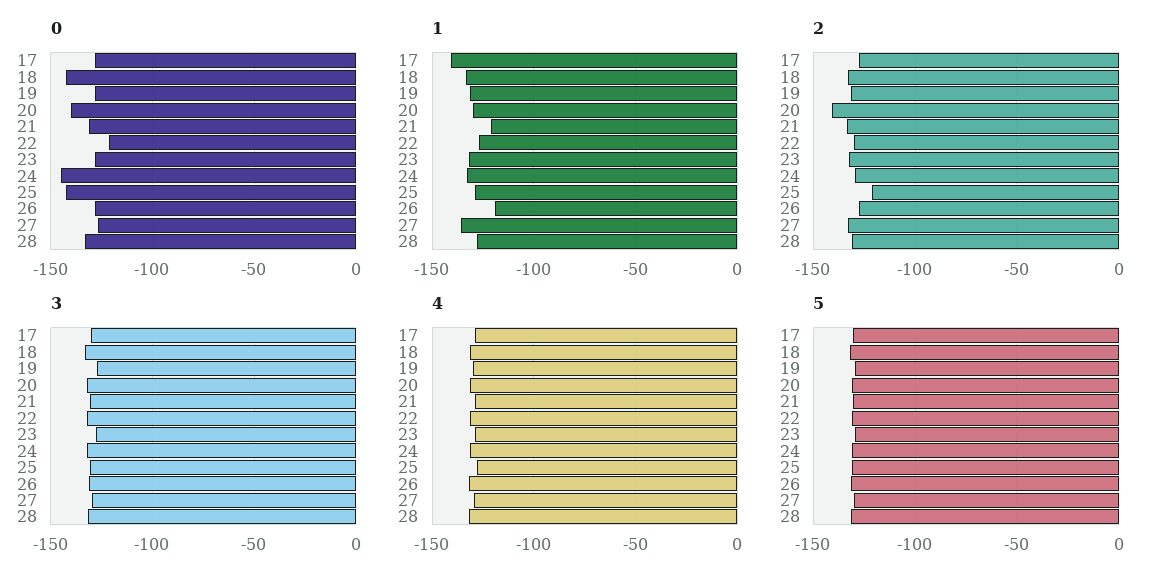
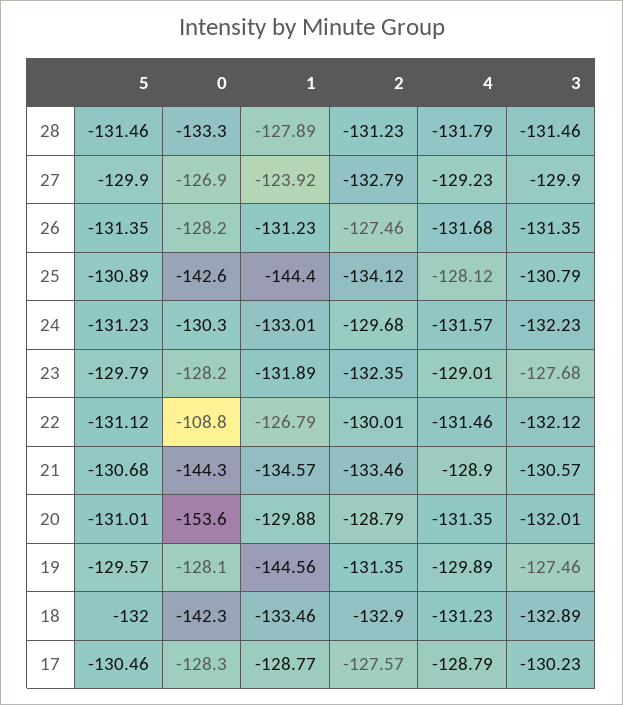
  {
    "0": {
      "17": -128.3,
      "18": -142.3,
      "19": -128.1,
-     "20": -140,
+     "20": -153.6,
-     "21": -130,
+     "21": -144.3,
-     "22": -120,
+     "22": -108.8,
      "23": -128.2,
-     "24": -145,
+     "24": -130.3,
      "25": -142.6,
      "26": -128.2,
      "27": -126.9,
      "28": -133.3
    },
    "1": {
-     "17": -140,
+     "17": -128.77,
      "18": -133.46,
-     "19": -130,
+     "19": -144.56,
      "20": -129.88,
-     "21": -120,
+     "21": -134.57,
      "22": -126.79,
      "23": -131.89,
      "24": -133.01,
-     "25": -130,
+     "25": -144.4,
-     "26": -120,
+     "26": -131.23,
-     "27": -135,
+     "27": -123.92,
      "28": -127.89
    },
    "2": {
      "17": -127.57,
      "18": -132.9,
      "19": -131.35,
-     "20": -140,
+     "20": -128.79,
      "21": -133.46,
      "22": -130.01,
      "23": -132.35,
      "24": -129.68,
-     "25": -120,
+     "25": -134.12,
      "26": -127.46,
      "27": -132.79,
      "28": -131.23
    },
    "3": {
      "17": -130.23,
      "18": -132.89,
      "19": -127.46,
      "20": -132.01,
      "21": -130.57,
      "22": -132.12,
      "23": -127.68,
      "24": -132.23,
      "25": -130.79,
      "26": -131.35,
      "27": -129.9,
      "28": -131.46
    },
    "4": {
      "17": -128.79,
      "18": -131.23,
      "19": -129.89,
      "20": -131.35,
      "21": -128.9,
      "22": -131.46,
      "23": -129.01,
      "24": -131.57,
      "25": -128.12,
      "26": -131.68,
      "27": -129.23,
      "28": -131.79
    },
    "5": {
      "17": -130.46,
      "18": -132,
      "19": -129.57,
      "20": -131.01,
      "21": -130.68,
      "22": -131.12,
      "23": -129.79,
      "24": -131.23,
      "25": -130.89,
      "26": -131.35,
      "27": -129.9,
      "28": -131.46
    }
  }

